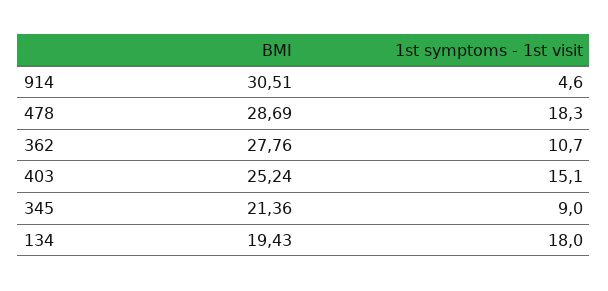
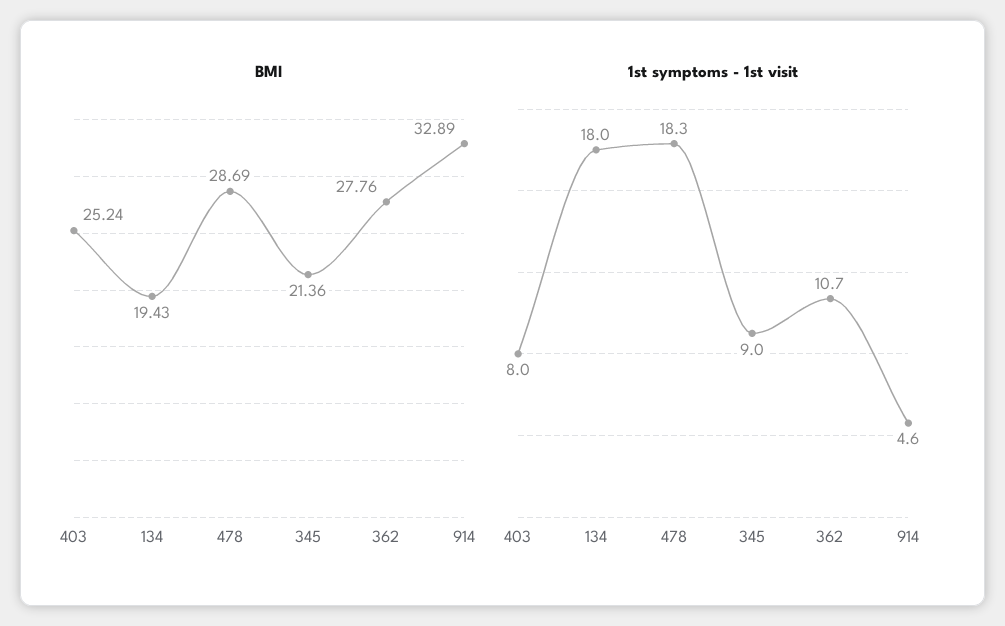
  {
    "BMI": {
-     "914": 30.51,
+     "914": 32.89,
      "478": 28.69,
      "362": 27.76,
      "403": 25.24,
      "345": 21.36,
      "134": 19.43
    },
    "1st symptoms - 1st visit": {
      "914": 4.6,
      "478": 18.3,
      "362": 10.7,
-     "403": 15.1,
+     "403": 8,
      "345": 9,
      "134": 18
    }
  }

